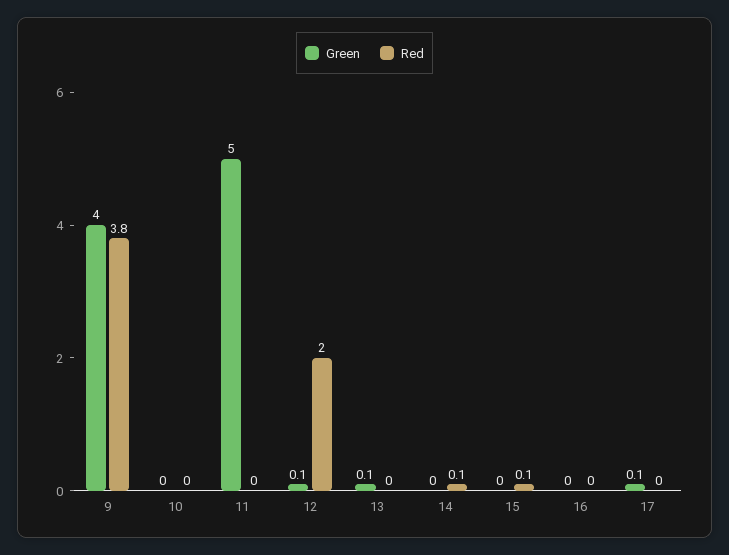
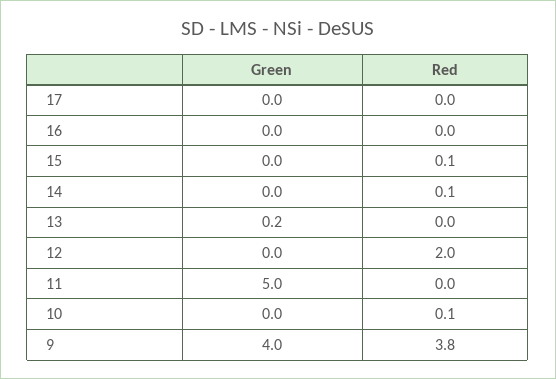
  {
    "Green": {
      "9": 4,
      "10": 0,
      "11": 5,
-     "12": 0.1,
+     "12": 0,
-     "13": 0.1,
+     "13": 0.2,
      "14": 0,
      "15": 0,
      "16": 0,
-     "17": 0.1
+     "17": 0
    },
    "Red": {
      "9": 3.8,
-     "10": 0,
+     "10": 0.1,
      "11": 0,
      "12": 2,
      "13": 0,
      "14": 0.1,
      "15": 0.1,
      "16": 0,
      "17": 0
    }
  }

